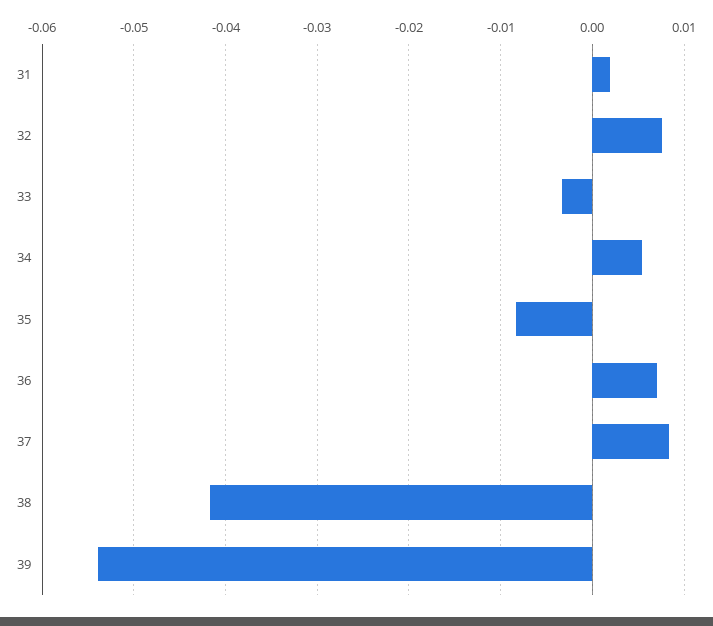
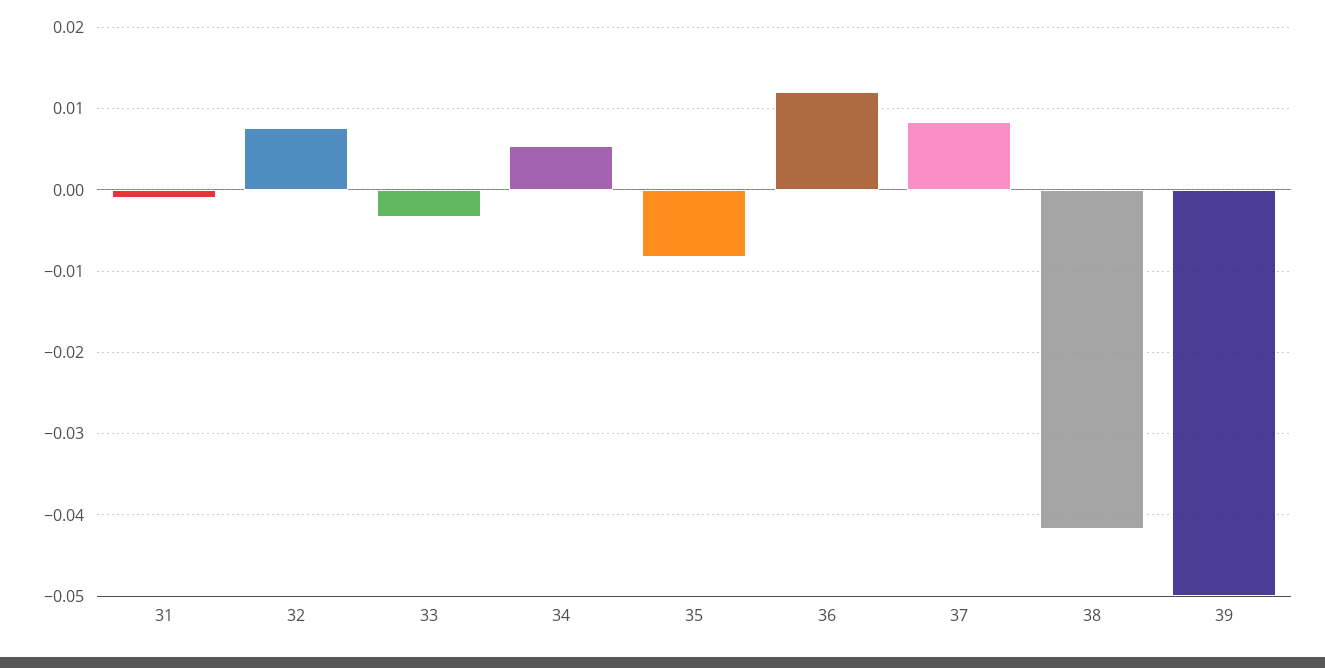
  {
-   "31": 0.002,
+   "31": -0.001,
    "32": 0.008,
    "33": -0.003,
    "34": 0.005,
    "35": -0.008,
-   "36": 0.007,
+   "36": 0.012,
    "37": 0.008,
    "38": -0.042,
-   "39": -0.054
+   "39": -0.05
  }

